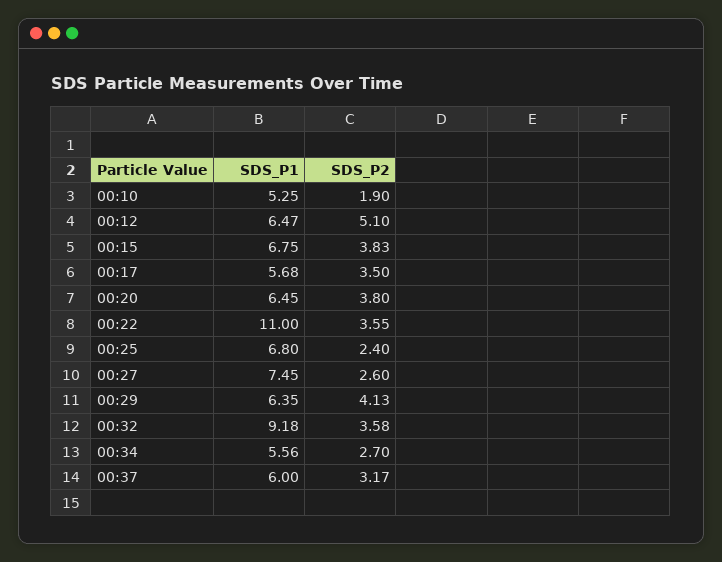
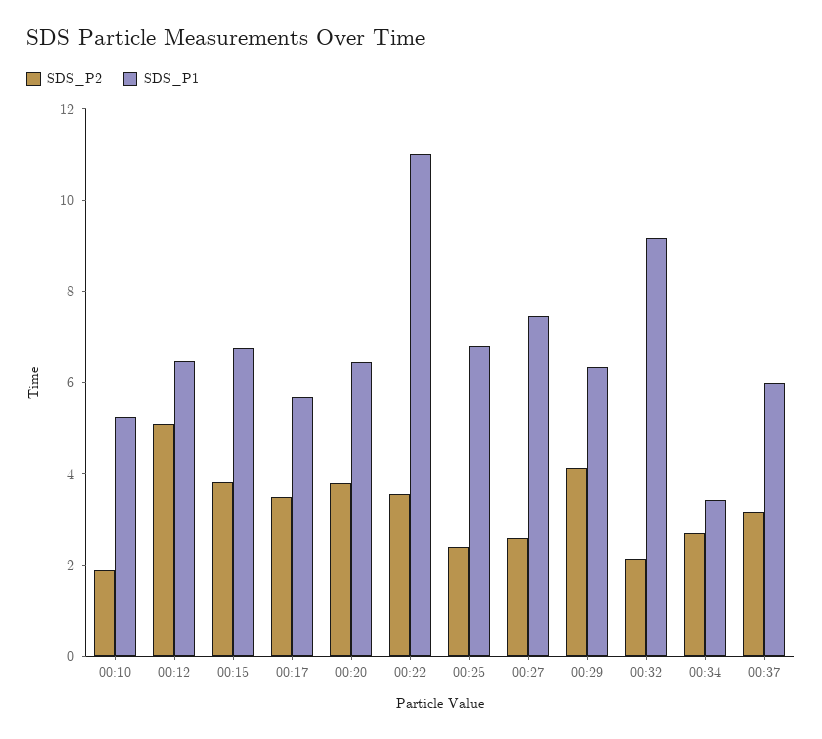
  {
    "SDS_P1": {
      "00:10": 5.25,
      "00:12": 6.47,
      "00:15": 6.75,
      "00:17": 5.68,
      "00:20": 6.45,
      "00:22": 11,
      "00:25": 6.8,
      "00:27": 7.45,
      "00:29": 6.35,
      "00:32": 9.18,
-     "00:34": 5.56,
+     "00:34": 3.5,
      "00:37": 6
    },
    "SDS_P2": {
      "00:10": 1.9,
      "00:12": 5.1,
      "00:15": 3.83,
      "00:17": 3.5,
      "00:20": 3.8,
      "00:22": 3.55,
      "00:25": 2.4,
      "00:27": 2.6,
      "00:29": 4.13,
-     "00:32": 3.58,
+     "00:32": 2,
      "00:34": 2.7,
      "00:37": 3.17
    }
  }

